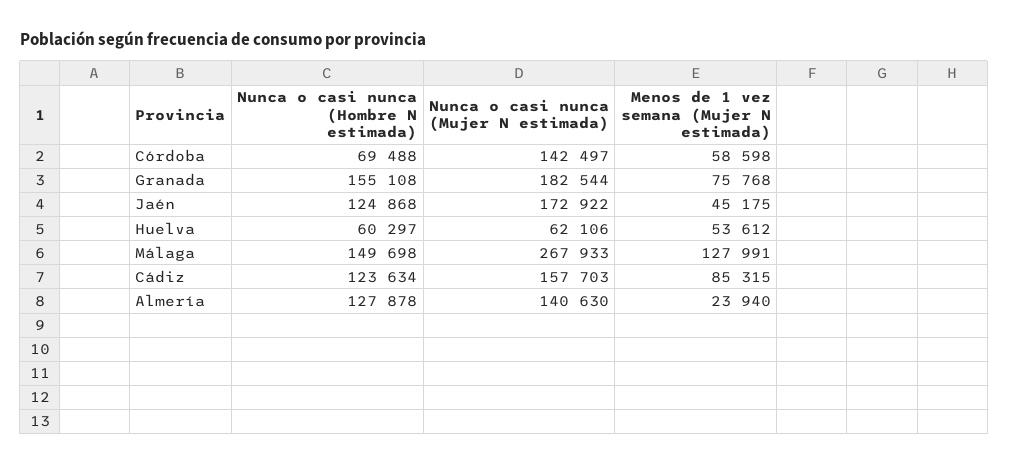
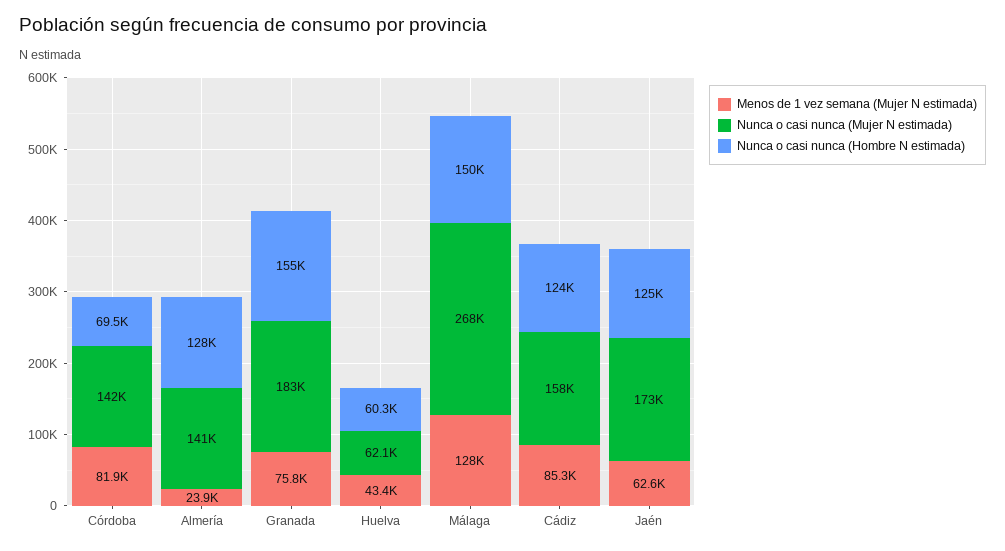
  {
    "Nunca o casi nunca (Hombre N estimada)": {
      "Córdoba": 69488,
      "Granada": 155108,
      "Jaén": 124868,
      "Huelva": 60297,
      "Málaga": 149698,
      "Cádiz": 123634,
      "Almería": 127878
    },
    "Nunca o casi nunca (Mujer N estimada)": {
      "Córdoba": 142497,
      "Granada": 182544,
      "Jaén": 172922,
      "Huelva": 62106,
      "Málaga": 267933,
      "Cádiz": 157703,
      "Almería": 140630
    },
    "Menos de 1 vez semana (Mujer N estimada)": {
-     "Córdoba": 58598,
+     "Córdoba": 81900,
      "Granada": 75768,
-     "Jaén": 45175,
+     "Jaén": 62600,
-     "Huelva": 53612,
+     "Huelva": 43400,
      "Málaga": 127991,
      "Cádiz": 85315,
      "Almería": 23940
    }
  }

